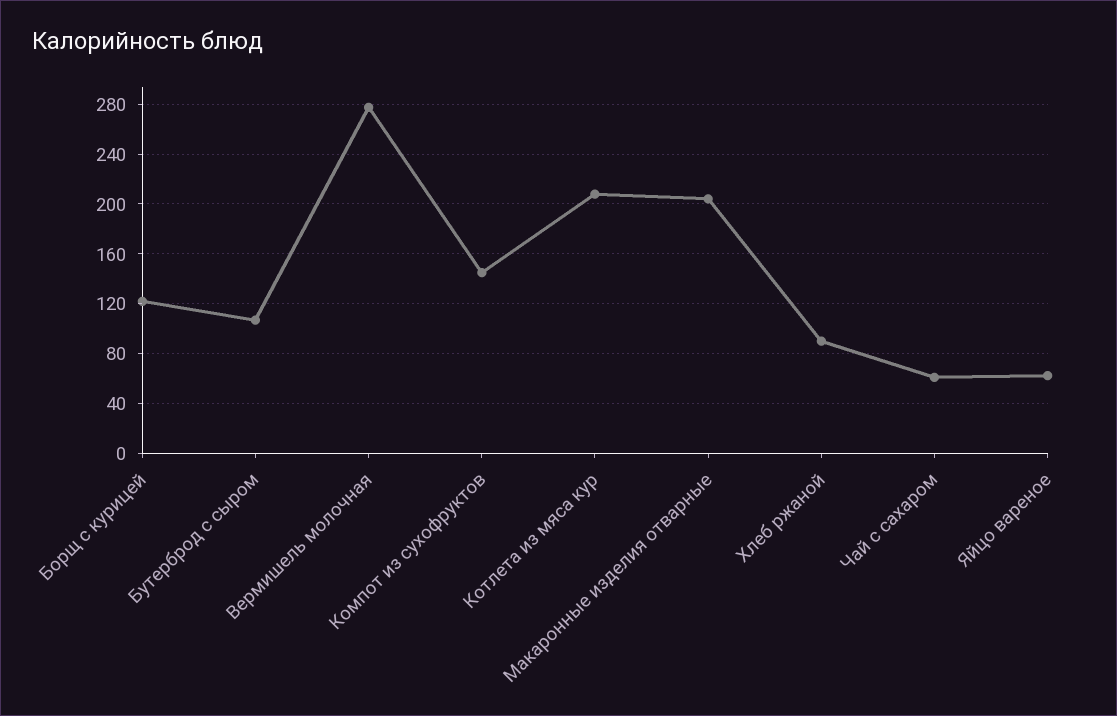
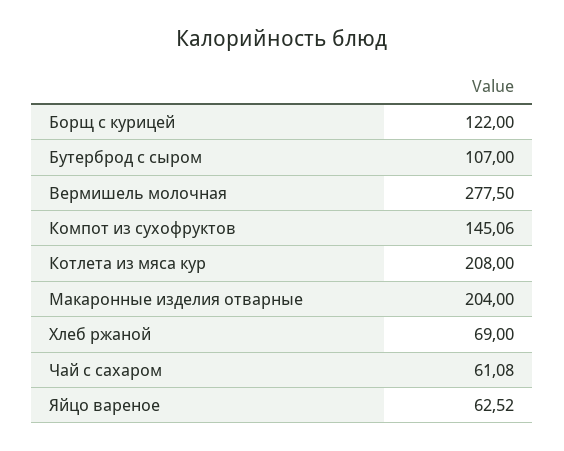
  {
    "Борщ с курицей": 122,
    "Бутерброд с сыром": 107,
    "Вермишель молочная": 277.5,
    "Компот из сухофруктов": 145.06,
    "Котлета из мяса кур": 208,
    "Макаронные изделия отварные": 204,
-   "Хлеб ржаной": 90,
+   "Хлеб ржаной": 69,
    "Чай с сахаром": 61.08,
    "Яйцо вареное": 62.52
  }

